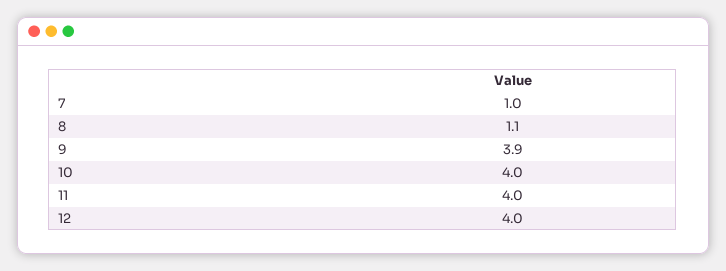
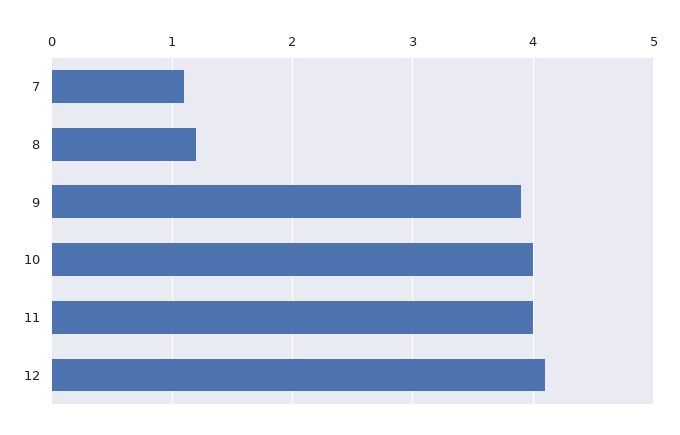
  {
-   "7": 1,
+   "7": 1.1,
-   "8": 1.1,
+   "8": 1.2,
    "9": 3.9,
    "10": 4,
    "11": 4,
-   "12": 4
+   "12": 4.1
  }

